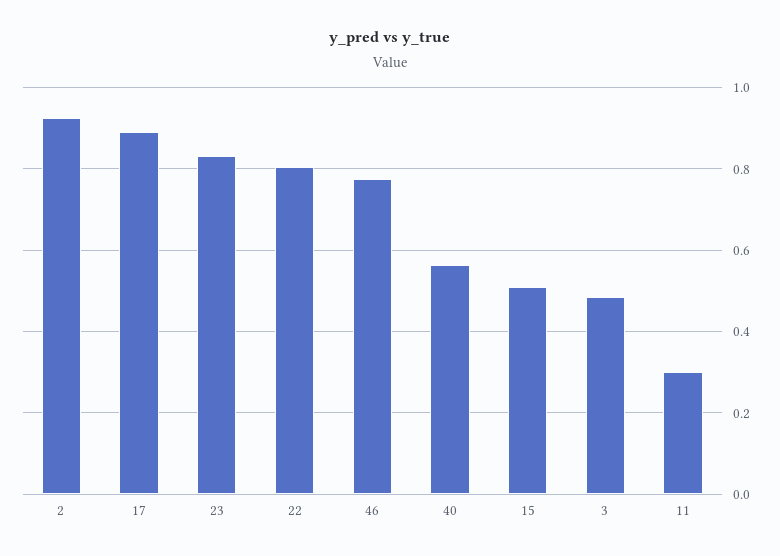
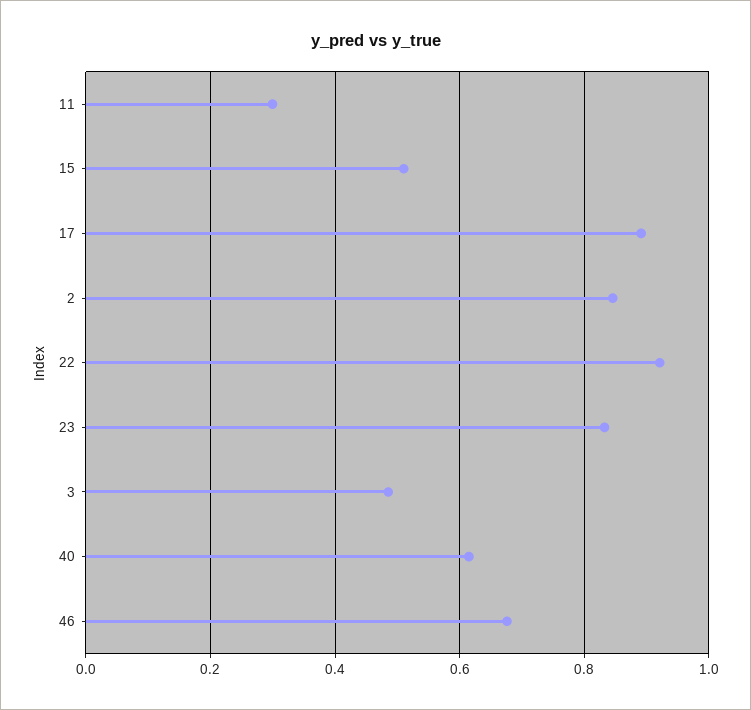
  {
-   "2": 0.92,
+   "2": 0.84,
    "17": 0.9,
    "23": 0.84,
-   "22": 0.8,
+   "22": 0.92,
-   "46": 0.78,
+   "46": 0.68,
-   "40": 0.56,
+   "40": 0.62,
    "15": 0.52,
    "3": 0.48,
    "11": 0.3
  }

